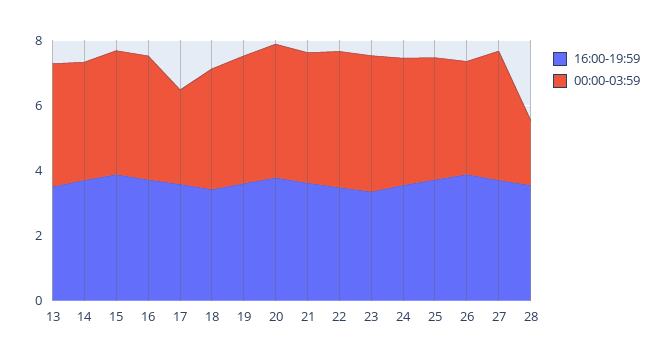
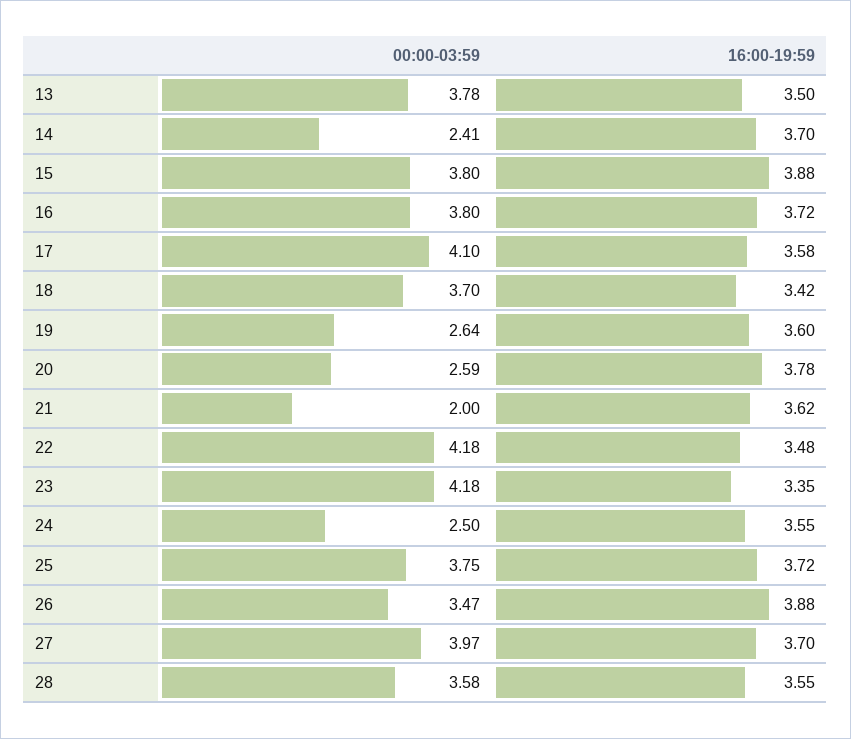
  {
    "16:00-19:59": {
      "13": 3.5,
      "14": 3.7,
      "15": 3.88,
      "16": 3.72,
      "17": 3.58,
      "18": 3.42,
      "19": 3.6,
      "20": 3.78,
      "21": 3.62,
      "22": 3.48,
      "23": 3.35,
      "24": 3.55,
      "25": 3.72,
      "26": 3.88,
      "27": 3.7,
      "28": 3.55
    },
    "00:00-03:59": {
      "13": 3.78,
-     "14": 3.5,
+     "14": 2.41,
      "15": 3.8,
      "16": 3.8,
-     "17": 3,
+     "17": 4.1,
      "18": 3.7,
-     "19": 4,
+     "19": 2.64,
-     "20": 4,
+     "20": 2.59,
-     "21": 4,
+     "21": 2,
      "22": 4.18,
      "23": 4.18,
-     "24": 4,
+     "24": 2.5,
      "25": 3.75,
      "26": 3.47,
      "27": 3.97,
-     "28": 2
+     "28": 3.58
    }
  }

